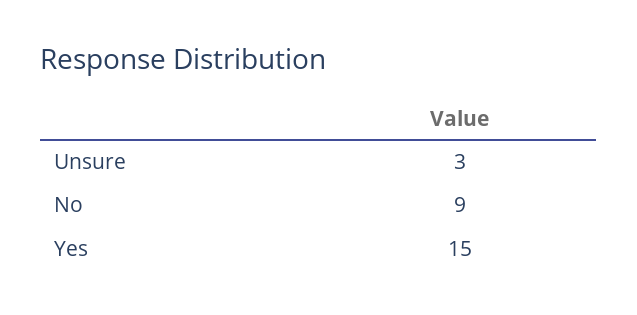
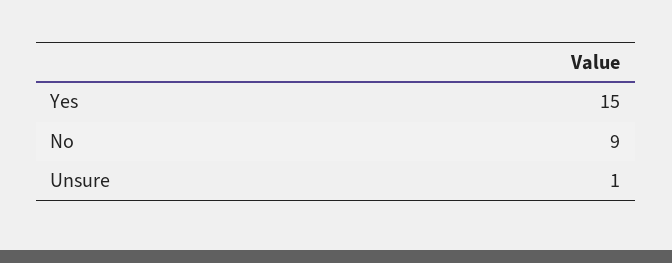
  {
-   "Unsure": 3,
+   "Unsure": 1,
    "No": 9,
    "Yes": 15
  }

